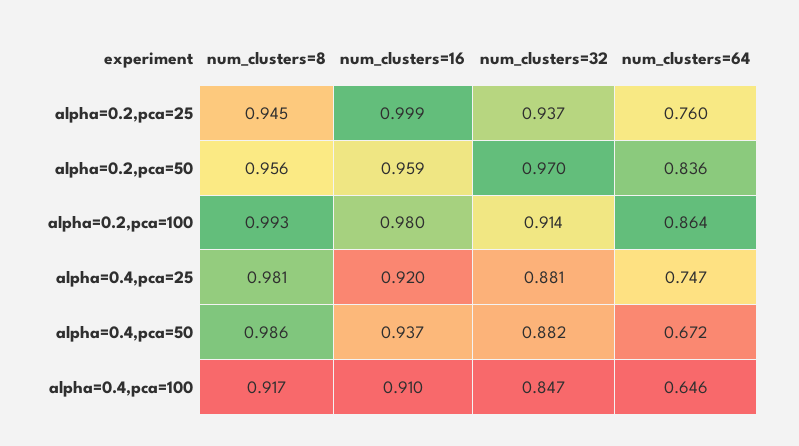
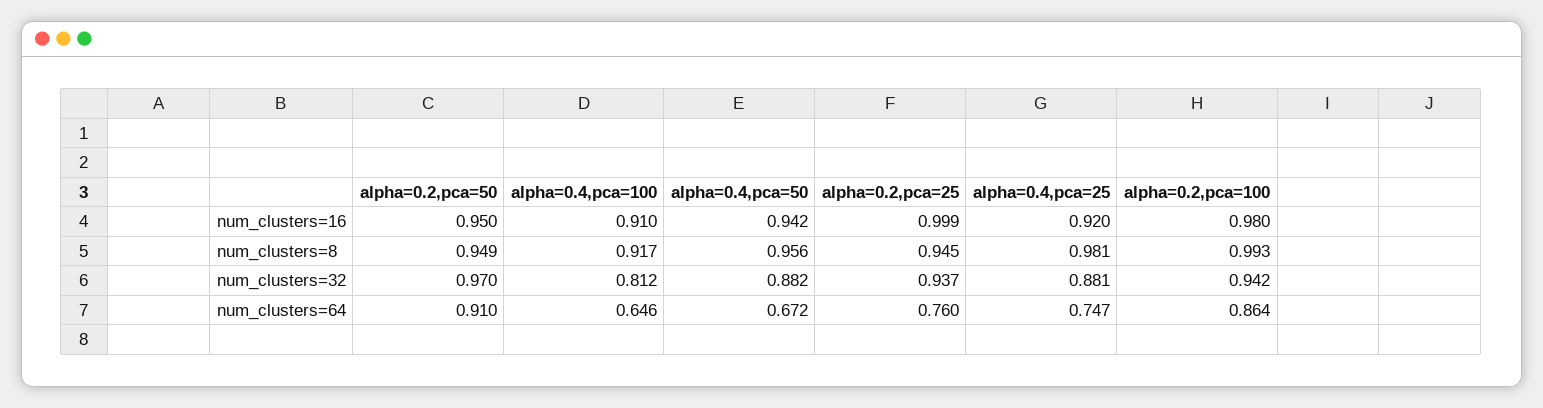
  {
    "num_clusters=8": {
      "alpha=0.2,pca=25": 0.945,
-     "alpha=0.2,pca=50": 0.956,
+     "alpha=0.2,pca=50": 0.949,
      "alpha=0.2,pca=100": 0.993,
      "alpha=0.4,pca=25": 0.981,
-     "alpha=0.4,pca=50": 0.986,
+     "alpha=0.4,pca=50": 0.956,
      "alpha=0.4,pca=100": 0.917
    },
    "num_clusters=16": {
      "alpha=0.2,pca=25": 0.999,
-     "alpha=0.2,pca=50": 0.959,
+     "alpha=0.2,pca=50": 0.95,
      "alpha=0.2,pca=100": 0.98,
      "alpha=0.4,pca=25": 0.92,
-     "alpha=0.4,pca=50": 0.937,
+     "alpha=0.4,pca=50": 0.942,
      "alpha=0.4,pca=100": 0.91
    },
    "num_clusters=32": {
      "alpha=0.2,pca=25": 0.937,
      "alpha=0.2,pca=50": 0.97,
-     "alpha=0.2,pca=100": 0.914,
+     "alpha=0.2,pca=100": 0.942,
      "alpha=0.4,pca=25": 0.881,
      "alpha=0.4,pca=50": 0.882,
-     "alpha=0.4,pca=100": 0.847
+     "alpha=0.4,pca=100": 0.812
    },
    "num_clusters=64": {
      "alpha=0.2,pca=25": 0.76,
-     "alpha=0.2,pca=50": 0.836,
+     "alpha=0.2,pca=50": 0.91,
      "alpha=0.2,pca=100": 0.864,
      "alpha=0.4,pca=25": 0.747,
      "alpha=0.4,pca=50": 0.672,
      "alpha=0.4,pca=100": 0.646
    }
  }

